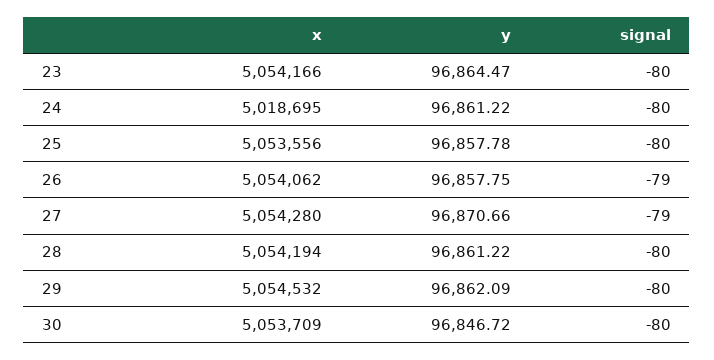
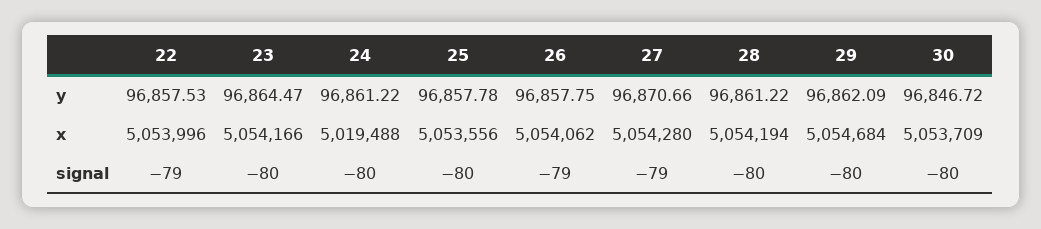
  {
    "x": {
      "23": 5054166,
-     "24": 5018695,
+     "24": 5019488,
      "25": 5053556,
      "26": 5054062,
      "27": 5054280,
      "28": 5054194,
-     "29": 5054532,
+     "29": 5054684,
-     "30": 5053709
+     "30": 5053709,
+     "22": 5053996
    },
    "y": {
      "23": 96864.47,
      "24": 96861.22,
      "25": 96857.78,
      "26": 96857.75,
      "27": 96870.66,
      "28": 96861.22,
      "29": 96862.09,
-     "30": 96846.72
+     "30": 96846.72,
+     "22": 96857.53
    },
    "signal": {
      "23": -80,
      "24": -80,
      "25": -80,
      "26": -79,
      "27": -79,
      "28": -80,
      "29": -80,
-     "30": -80
+     "30": -80,
+     "22": -79
    }
  }

